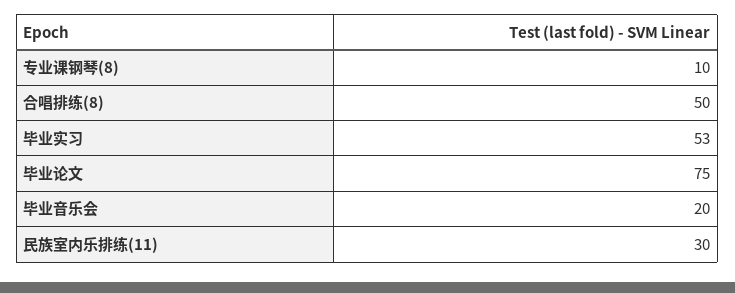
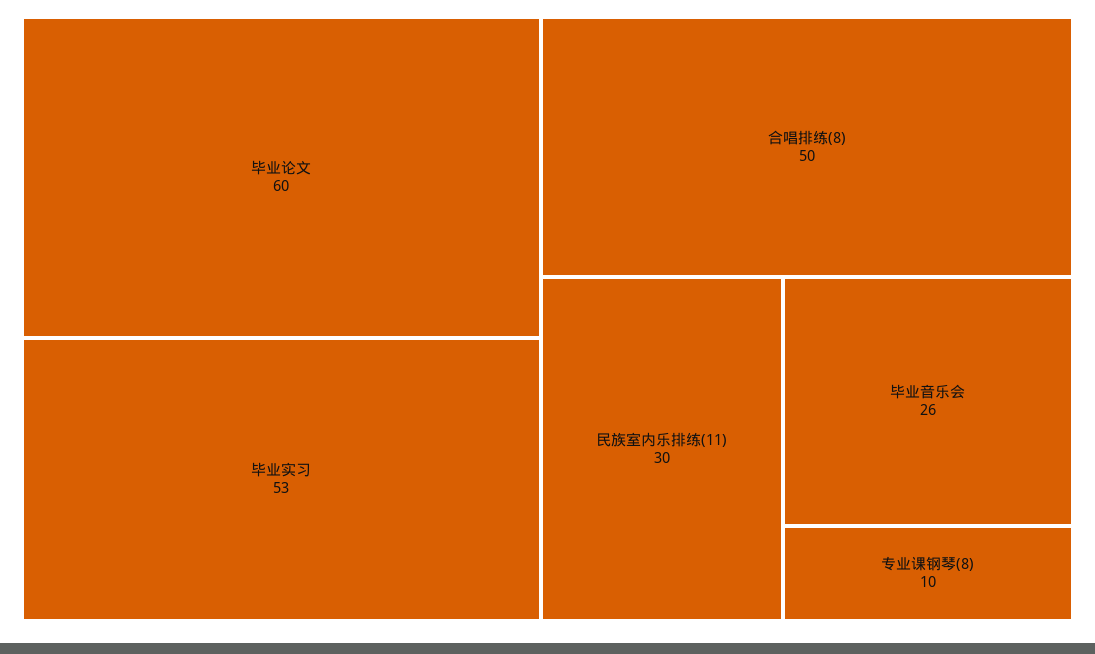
  {
    "专业课钢琴(8)": 10,
    "合唱排练(8)": 50,
    "毕业实习": 53,
-   "毕业论文": 75,
+   "毕业论文": 60,
-   "毕业音乐会": 20,
+   "毕业音乐会": 26,
    "民族室内乐排练(11)": 30
  }

